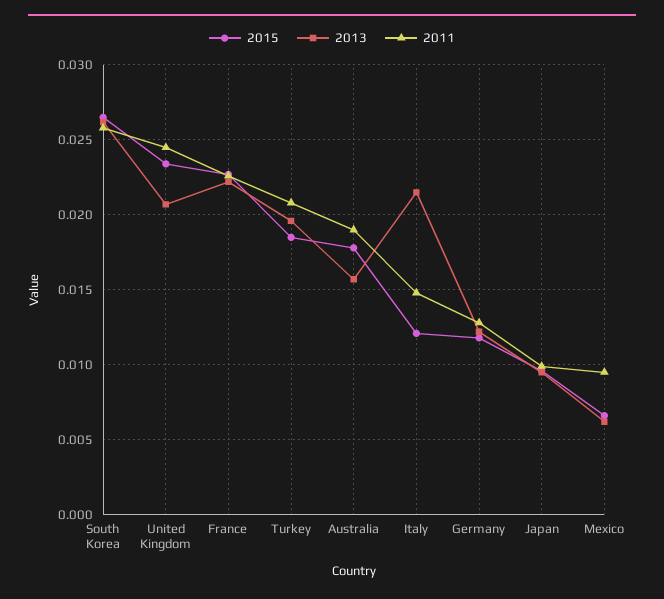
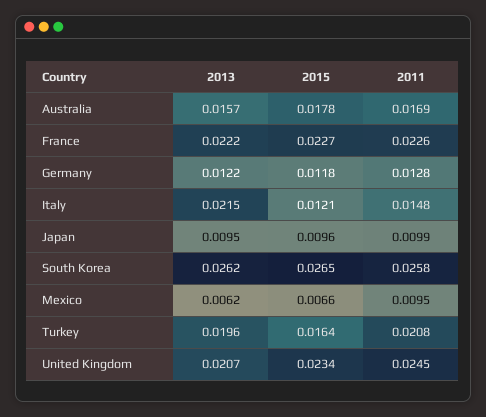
  {
    "2015": {
      "South Korea": 0.0265,
      "United Kingdom": 0.0234,
      "France": 0.0227,
-     "Turkey": 0.0185,
+     "Turkey": 0.0164,
      "Australia": 0.0178,
      "Italy": 0.0121,
      "Germany": 0.0118,
      "Japan": 0.0096,
      "Mexico": 0.0066
    },
    "2013": {
      "South Korea": 0.0262,
      "United Kingdom": 0.0207,
      "France": 0.0222,
      "Turkey": 0.0196,
      "Australia": 0.0157,
      "Italy": 0.0215,
      "Germany": 0.0122,
      "Japan": 0.0095,
      "Mexico": 0.0062
    },
    "2011": {
      "South Korea": 0.0258,
      "United Kingdom": 0.0245,
      "France": 0.0226,
      "Turkey": 0.0208,
-     "Australia": 0.019,
+     "Australia": 0.0169,
      "Italy": 0.0148,
      "Germany": 0.0128,
      "Japan": 0.0099,
      "Mexico": 0.0095
    }
  }

